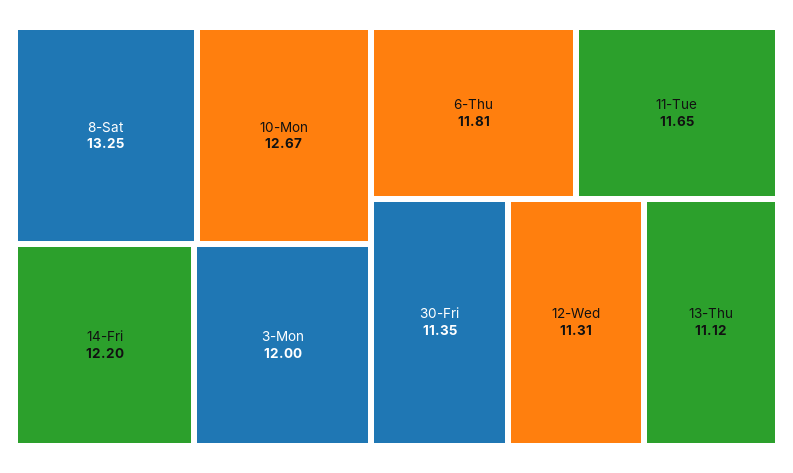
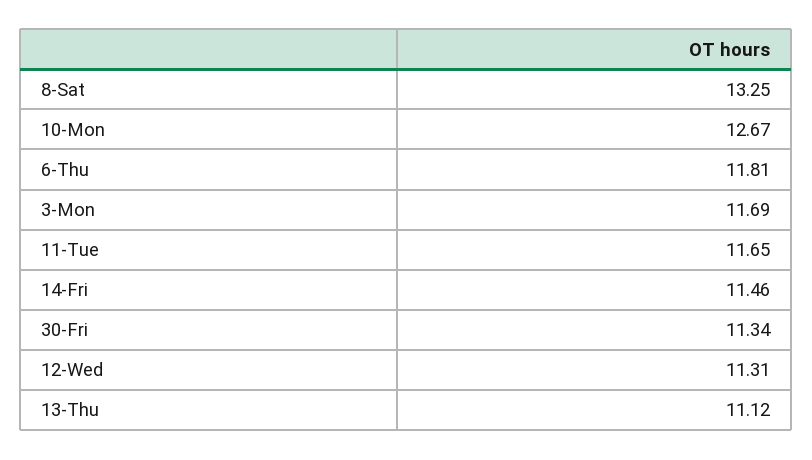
  {
    "8-Sat": 13.25,
    "10-Mon": 12.67,
-   "14-Fri": 12.2,
+   "14-Fri": 11.46,
-   "3-Mon": 12,
+   "3-Mon": 11.69,
    "6-Thu": 11.81,
    "11-Tue": 11.65,
-   "30-Fri": 11.35,
+   "30-Fri": 11.34,
    "12-Wed": 11.31,
    "13-Thu": 11.12
  }

